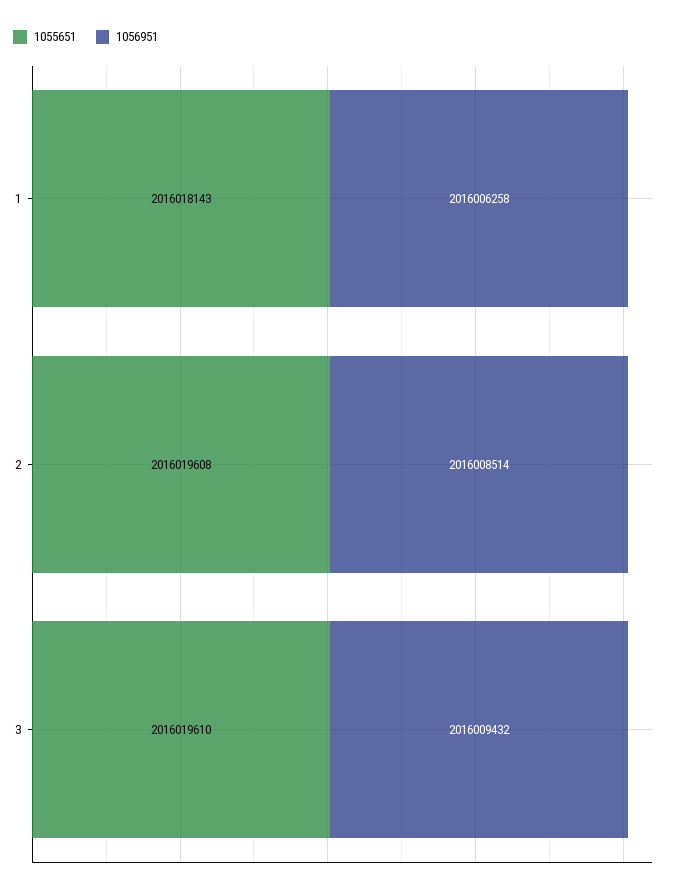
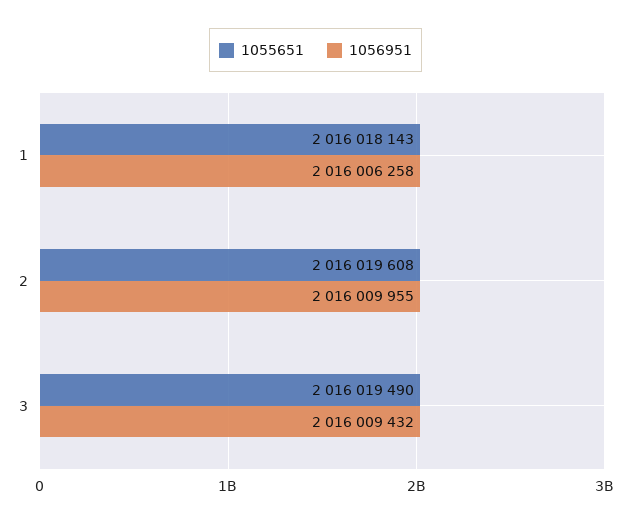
  {
    "1055651": {
      "1": 2016018143,
      "2": 2016019608,
-     "3": 2016019610
+     "3": 2016019490
    },
    "1056951": {
      "1": 2016006258,
-     "2": 2016008514,
+     "2": 2016009955,
      "3": 2016009432
    }
  }

